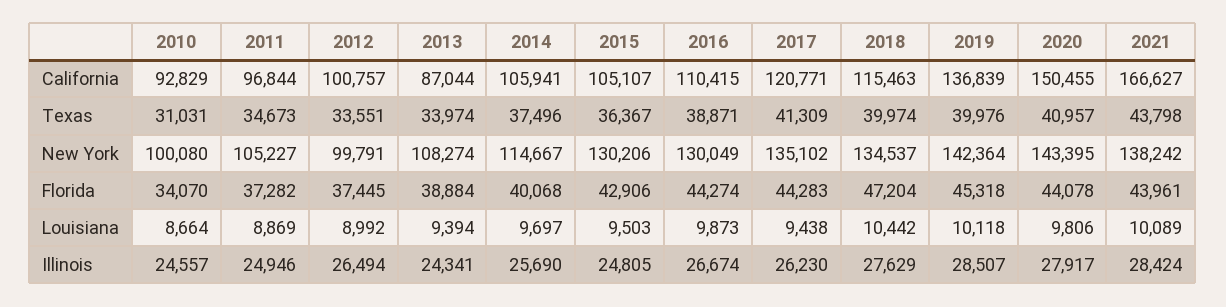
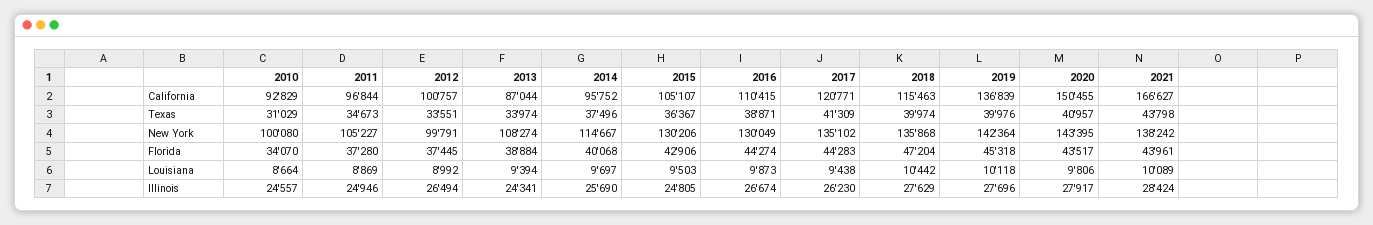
  {
    "2010": {
      "California": 92829,
-     "Texas": 31031,
+     "Texas": 31029,
      "New York": 100080,
      "Florida": 34070,
      "Louisiana": 8664,
      "Illinois": 24557
    },
    "2011": {
      "California": 96844,
      "Texas": 34673,
      "New York": 105227,
-     "Florida": 37282,
+     "Florida": 37280,
      "Louisiana": 8869,
      "Illinois": 24946
    },
    "2012": {
      "California": 100757,
      "Texas": 33551,
      "New York": 99791,
      "Florida": 37445,
      "Louisiana": 8992,
      "Illinois": 26494
    },
    "2013": {
      "California": 87044,
      "Texas": 33974,
      "New York": 108274,
      "Florida": 38884,
      "Louisiana": 9394,
      "Illinois": 24341
    },
    "2014": {
-     "California": 105941,
+     "California": 95752,
      "Texas": 37496,
      "New York": 114667,
      "Florida": 40068,
      "Louisiana": 9697,
      "Illinois": 25690
    },
    "2015": {
      "California": 105107,
      "Texas": 36367,
      "New York": 130206,
      "Florida": 42906,
      "Louisiana": 9503,
      "Illinois": 24805
    },
    "2016": {
      "California": 110415,
      "Texas": 38871,
      "New York": 130049,
      "Florida": 44274,
      "Louisiana": 9873,
      "Illinois": 26674
    },
    "2017": {
      "California": 120771,
      "Texas": 41309,
      "New York": 135102,
      "Florida": 44283,
      "Louisiana": 9438,
      "Illinois": 26230
    },
    "2018": {
      "California": 115463,
      "Texas": 39974,
-     "New York": 134537,
+     "New York": 135868,
      "Florida": 47204,
      "Louisiana": 10442,
      "Illinois": 27629
    },
    "2019": {
      "California": 136839,
      "Texas": 39976,
      "New York": 142364,
      "Florida": 45318,
      "Louisiana": 10118,
-     "Illinois": 28507
+     "Illinois": 27696
    },
    "2020": {
      "California": 150455,
      "Texas": 40957,
      "New York": 143395,
-     "Florida": 44078,
+     "Florida": 43517,
      "Louisiana": 9806,
      "Illinois": 27917
    },
    "2021": {
      "California": 166627,
      "Texas": 43798,
      "New York": 138242,
      "Florida": 43961,
      "Louisiana": 10089,
      "Illinois": 28424
    }
  }

